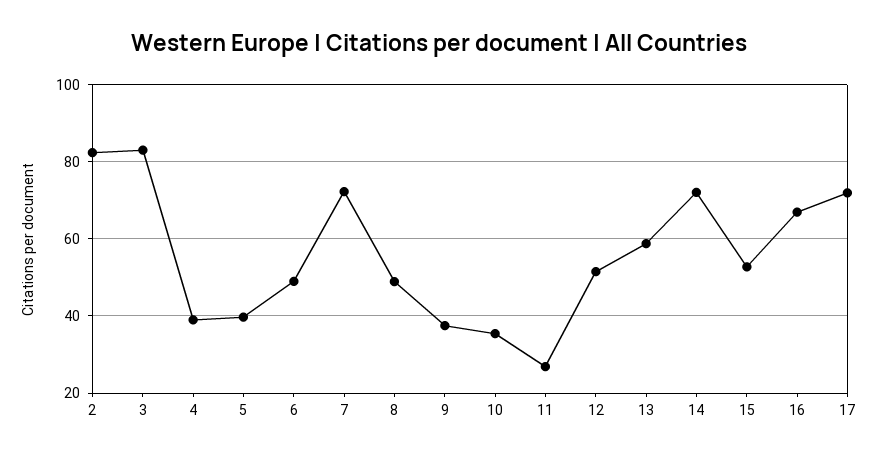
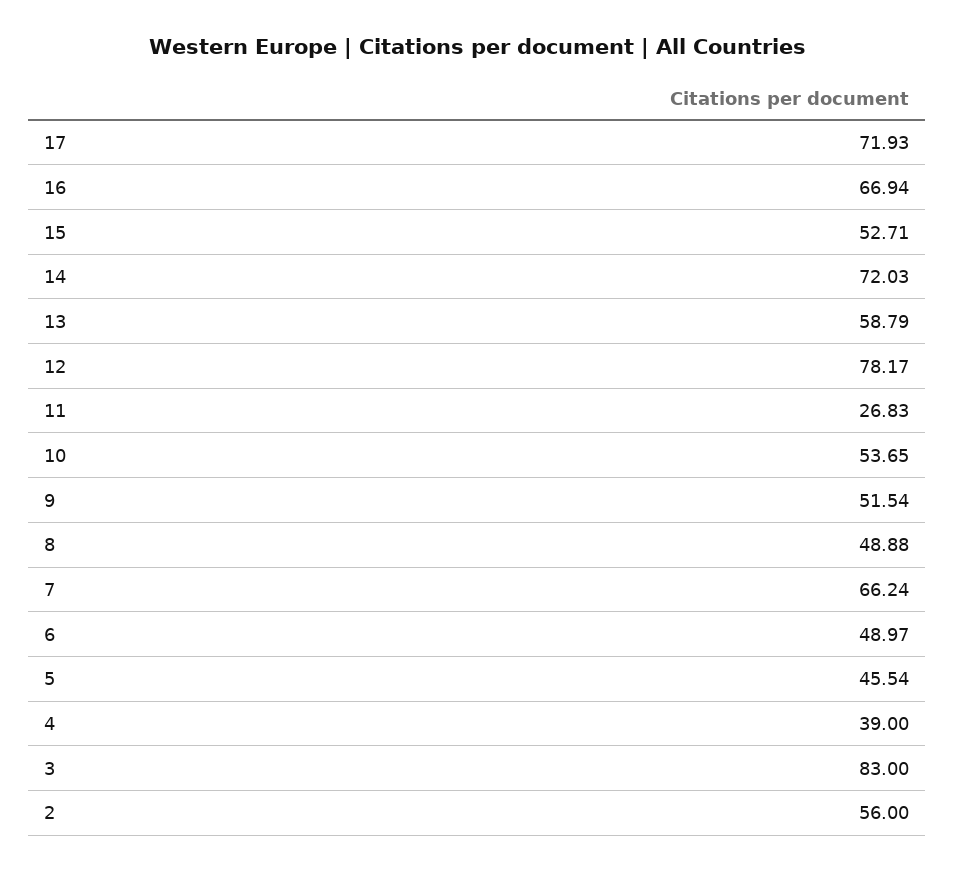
  {
-   "2": 82,
+   "2": 56,
    "3": 83,
    "4": 39,
-   "5": 40,
+   "5": 45.54,
    "6": 48.97,
-   "7": 72,
+   "7": 66.24,
    "8": 48.88,
-   "9": 38,
+   "9": 51.54,
-   "10": 36,
+   "10": 53.65,
    "11": 26.83,
-   "12": 52,
+   "12": 78.17,
    "13": 58.79,
    "14": 72.03,
    "15": 52.71,
    "16": 66.94,
    "17": 71.93
  }

